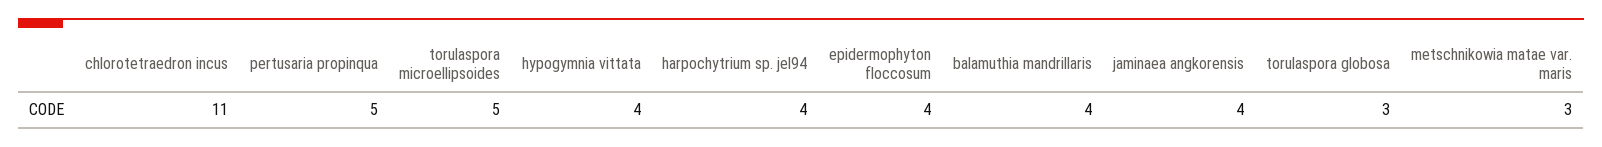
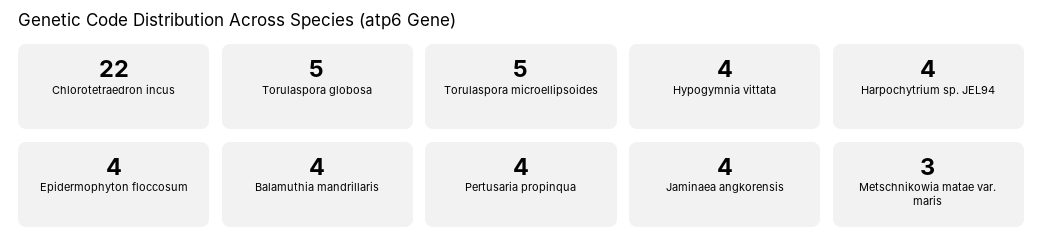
  {
-   "chlorotetraedron incus": 11,
+   "chlorotetraedron incus": 22,
-   "pertusaria propinqua": 5,
+   "pertusaria propinqua": 4,
    "torulaspora microellipsoides": 5,
    "hypogymnia vittata": 4,
    "harpochytrium sp. jel94": 4,
    "epidermophyton floccosum": 4,
    "balamuthia mandrillaris": 4,
    "jaminaea angkorensis": 4,
-   "torulaspora globosa": 3,
+   "torulaspora globosa": 5,
    "metschnikowia matae var. maris": 3
  }

